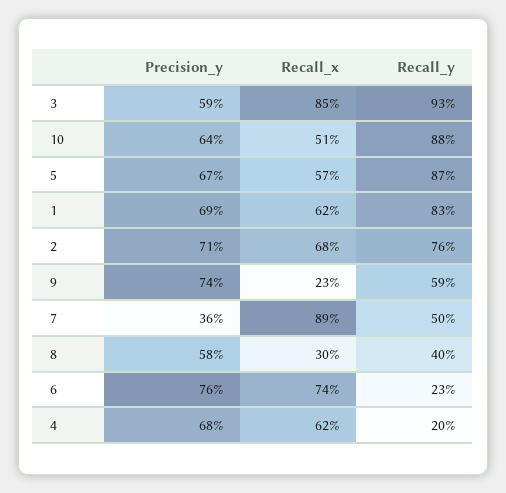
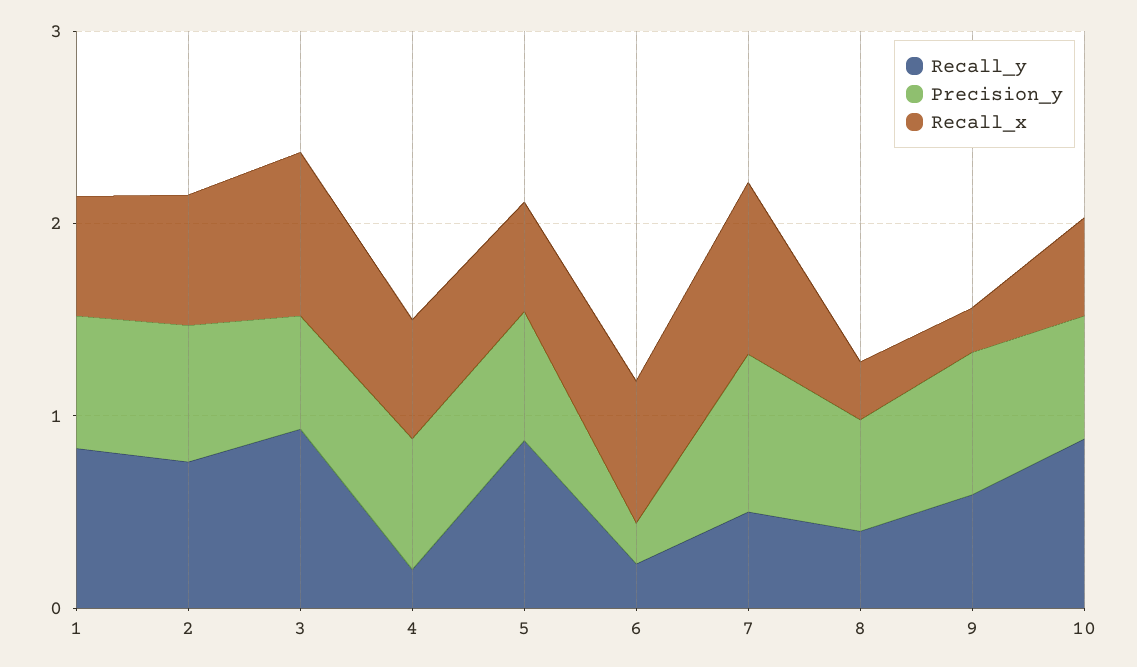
  {
    "Precision_y": {
      "3": 0.59,
      "10": 0.64,
      "5": 0.67,
      "1": 0.69,
      "2": 0.71,
      "9": 0.74,
-     "7": 0.36,
+     "7": 0.8,
      "8": 0.58,
-     "6": 0.76,
+     "6": 0.2,
      "4": 0.68
    },
    "Recall_x": {
      "3": 0.85,
      "10": 0.51,
      "5": 0.57,
      "1": 0.62,
      "2": 0.68,
      "9": 0.23,
      "7": 0.89,
      "8": 0.3,
      "6": 0.74,
      "4": 0.62
    },
    "Recall_y": {
      "3": 0.93,
      "10": 0.88,
      "5": 0.87,
      "1": 0.83,
      "2": 0.76,
      "9": 0.59,
      "7": 0.5,
      "8": 0.4,
      "6": 0.23,
      "4": 0.2
    }
  }

